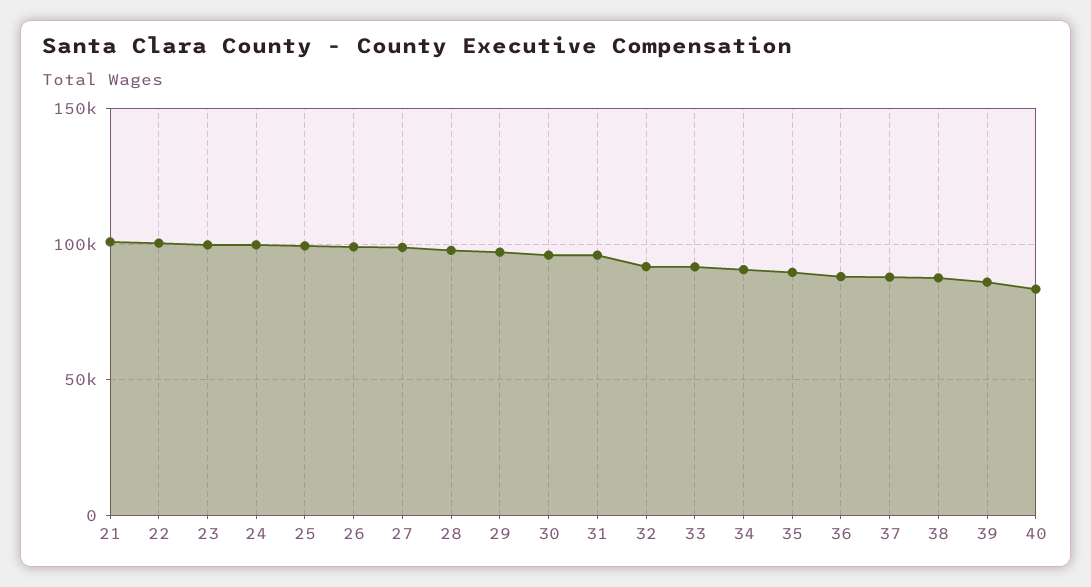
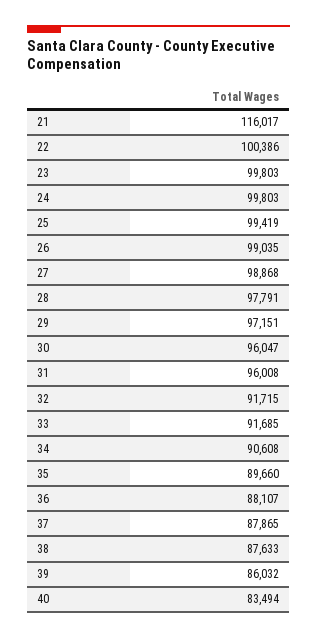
  {
-   "21": 100000,
+   "21": 116017,
    "22": 100386,
    "23": 99803,
    "24": 99803,
    "25": 99419,
    "26": 99035,
    "27": 98868,
    "28": 97791,
    "29": 97151,
    "30": 96047,
    "31": 96008,
    "32": 91715,
    "33": 91685,
    "34": 90608,
    "35": 89660,
    "36": 88107,
    "37": 87865,
    "38": 87633,
    "39": 86032,
    "40": 83494
  }

